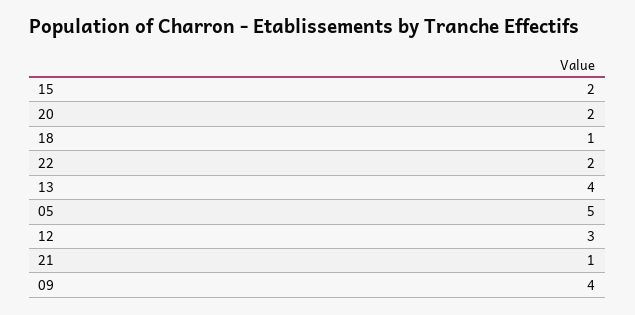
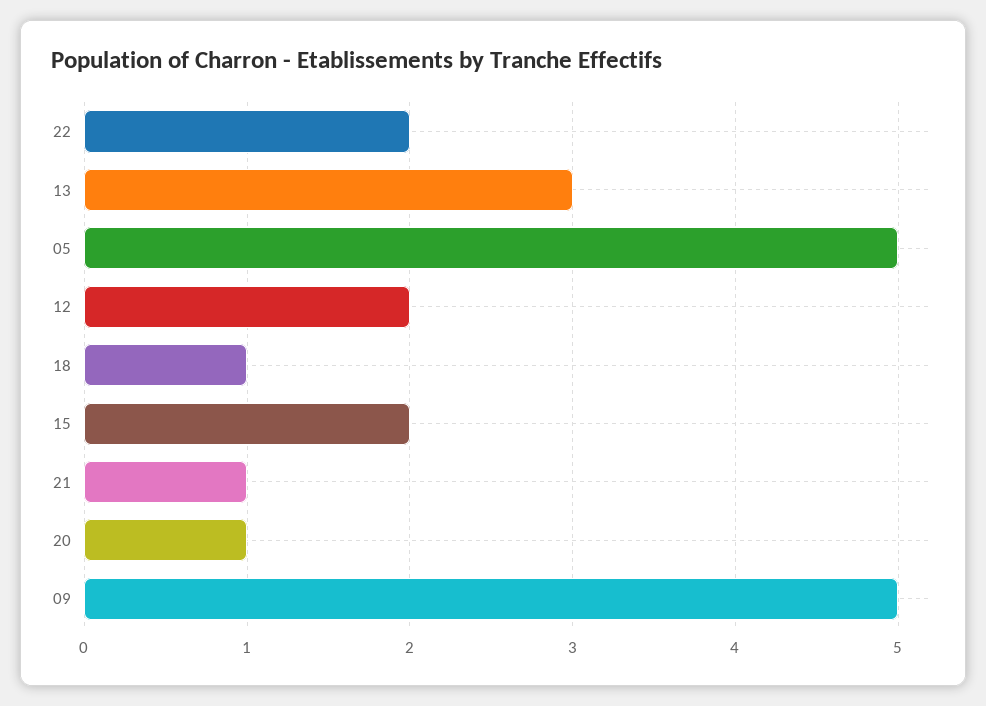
  {
    "15": 2,
-   "20": 2,
+   "20": 1,
    "18": 1,
    "22": 2,
-   "13": 4,
+   "13": 3,
    "05": 5,
-   "12": 3,
+   "12": 2,
    "21": 1,
-   "09": 4
+   "09": 5
  }

